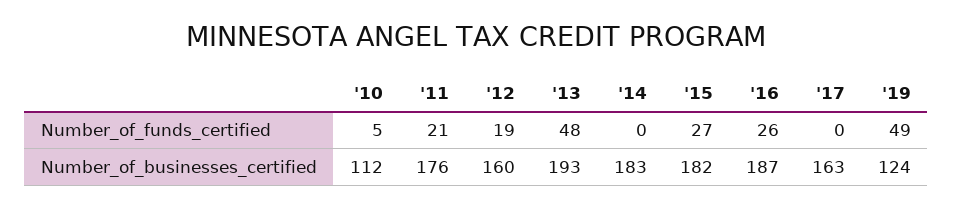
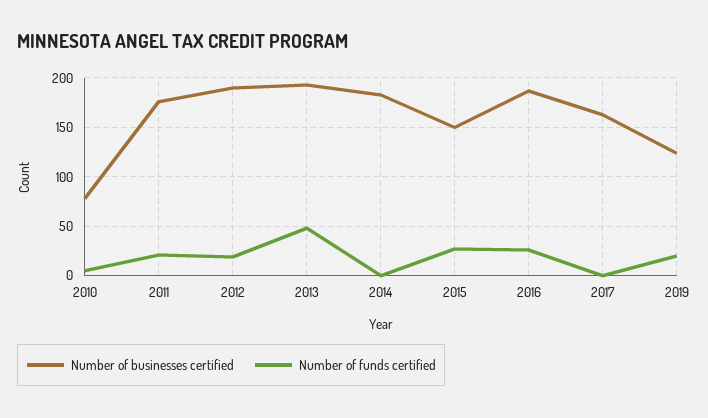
  {
    "Number_of_funds_certified": {
      "'10": 5,
      "'11": 21,
      "'12": 19,
      "'13": 48,
      "'14": 0,
      "'15": 27,
      "'16": 26,
      "'17": 0,
-     "'19": 49
+     "'19": 20
    },
    "Number_of_businesses_certified": {
-     "'10": 112,
+     "'10": 80,
      "'11": 176,
-     "'12": 160,
+     "'12": 190,
      "'13": 193,
      "'14": 183,
-     "'15": 182,
+     "'15": 150,
      "'16": 187,
      "'17": 163,
      "'19": 124
    }
  }

